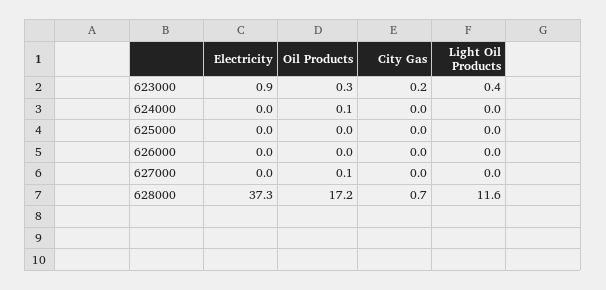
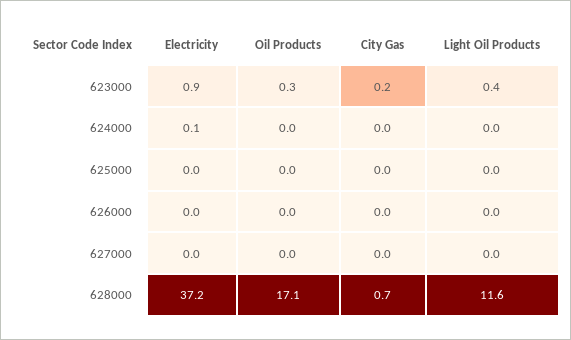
  {
    "Electricity": {
      "623000": 0.9,
-     "624000": 0,
+     "624000": 0.1,
      "625000": 0,
      "626000": 0,
      "627000": 0,
-     "628000": 37.3
+     "628000": 37.2
    },
    "Oil Products": {
      "623000": 0.3,
-     "624000": 0.1,
+     "624000": 0,
      "625000": 0,
      "626000": 0,
-     "627000": 0.1,
+     "627000": 0,
-     "628000": 17.2
+     "628000": 17.1
    },
    "City Gas": {
      "623000": 0.2,
      "624000": 0,
      "625000": 0,
      "626000": 0,
      "627000": 0,
      "628000": 0.7
    },
    "Light Oil Products": {
      "623000": 0.4,
      "624000": 0,
      "625000": 0,
      "626000": 0,
      "627000": 0,
      "628000": 11.6
    }
  }

